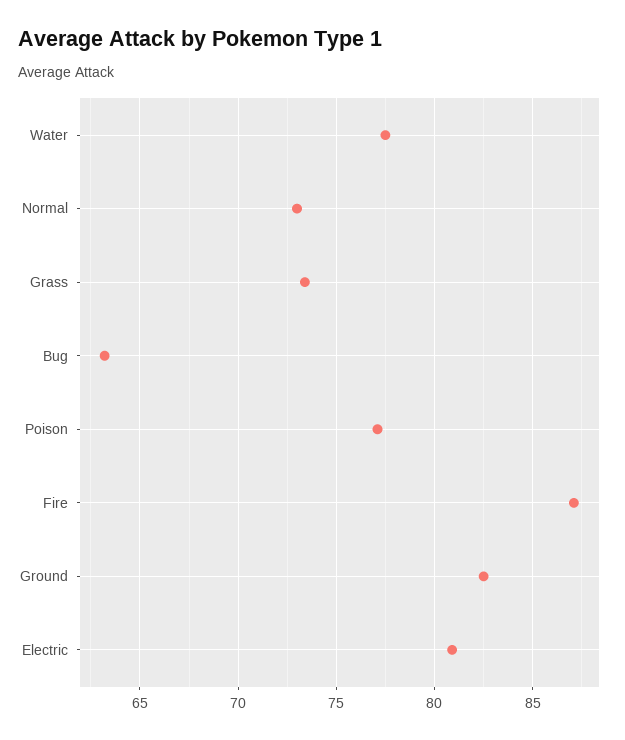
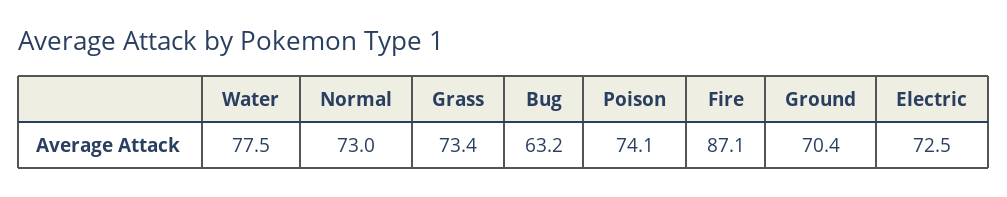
  {
    "Water": 77.5,
    "Normal": 73,
    "Grass": 73.4,
    "Bug": 63.2,
-   "Poison": 77,
+   "Poison": 74.1,
    "Fire": 87.1,
-   "Ground": 82.5,
+   "Ground": 70.4,
-   "Electric": 81
+   "Electric": 72.5
  }

